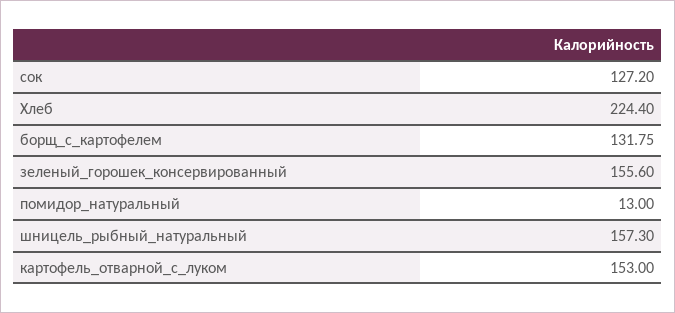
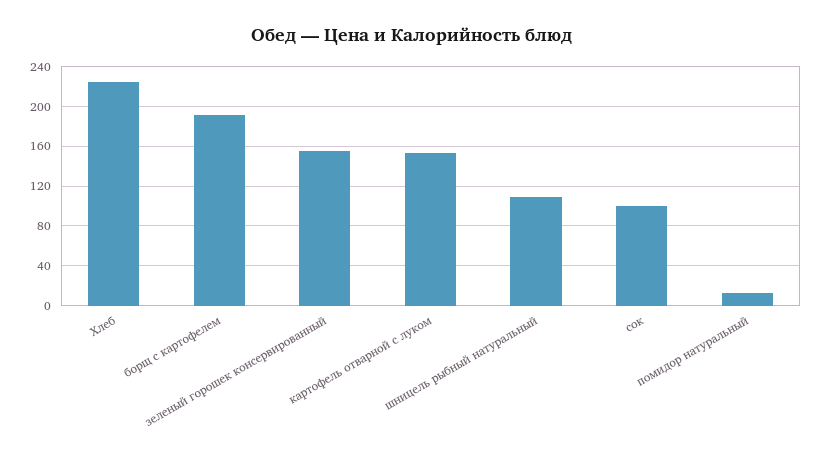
  {
-   "сок": 127.2,
+   "сок": 100,
    "Хлеб": 224.4,
-   "борщ_с_картофелем": 131.75,
+   "борщ_с_картофелем": 190,
    "зеленый_горошек_консервированный": 155.6,
    "помидор_натуральный": 13,
-   "шницель_рыбный_натуральный": 157.3,
+   "шницель_рыбный_натуральный": 110,
    "картофель_отварной_с_луком": 153
  }

